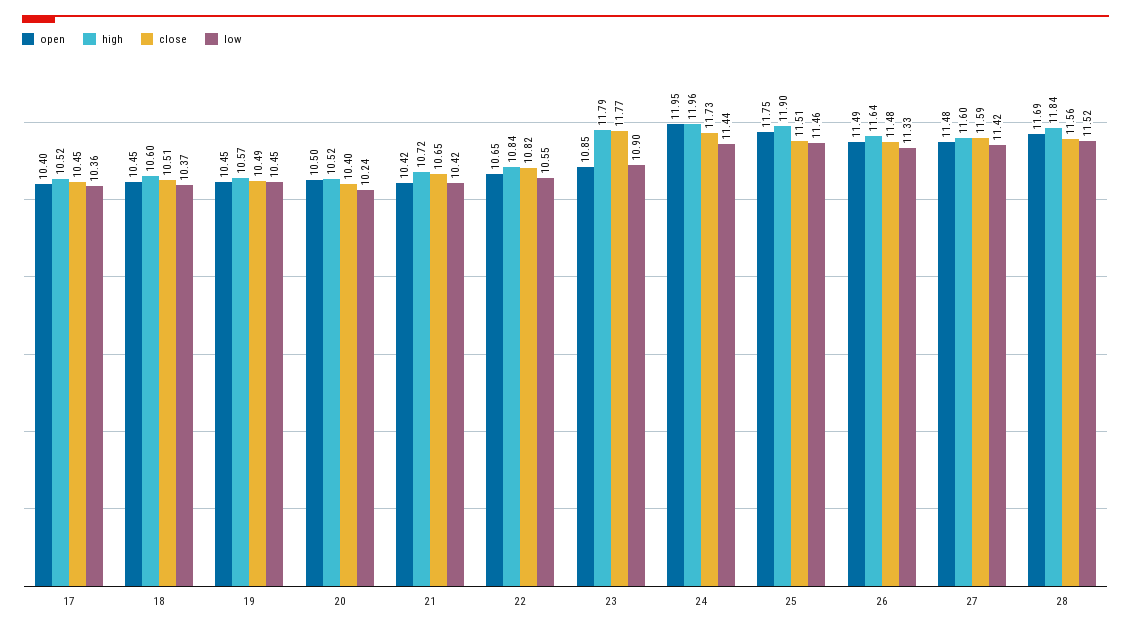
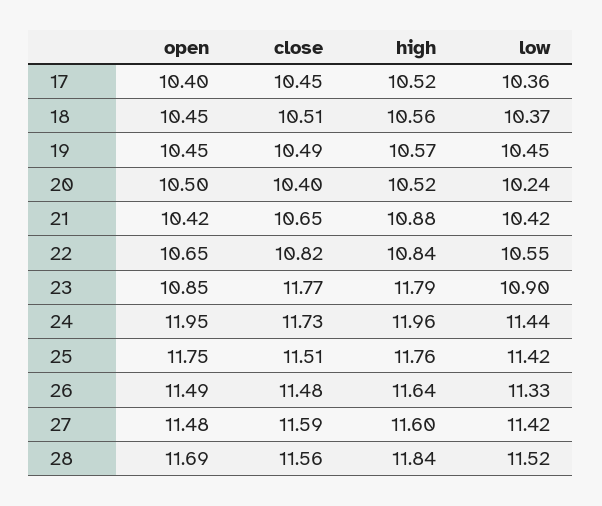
  {
    "open": {
      "17": 10.4,
      "18": 10.45,
      "19": 10.45,
      "20": 10.5,
      "21": 10.42,
      "22": 10.65,
      "23": 10.85,
      "24": 11.95,
      "25": 11.75,
      "26": 11.49,
      "27": 11.48,
      "28": 11.69
    },
    "high": {
      "17": 10.52,
-     "18": 10.6,
+     "18": 10.56,
      "19": 10.57,
      "20": 10.52,
-     "21": 10.72,
+     "21": 10.88,
      "22": 10.84,
      "23": 11.79,
      "24": 11.96,
-     "25": 11.9,
+     "25": 11.76,
      "26": 11.64,
      "27": 11.6,
      "28": 11.84
    },
    "close": {
      "17": 10.45,
      "18": 10.51,
      "19": 10.49,
      "20": 10.4,
      "21": 10.65,
      "22": 10.82,
      "23": 11.77,
      "24": 11.73,
      "25": 11.51,
      "26": 11.48,
      "27": 11.59,
      "28": 11.56
    },
    "low": {
      "17": 10.36,
      "18": 10.37,
      "19": 10.45,
      "20": 10.24,
      "21": 10.42,
      "22": 10.55,
      "23": 10.9,
      "24": 11.44,
-     "25": 11.46,
+     "25": 11.42,
      "26": 11.33,
      "27": 11.42,
      "28": 11.52
    }
  }

